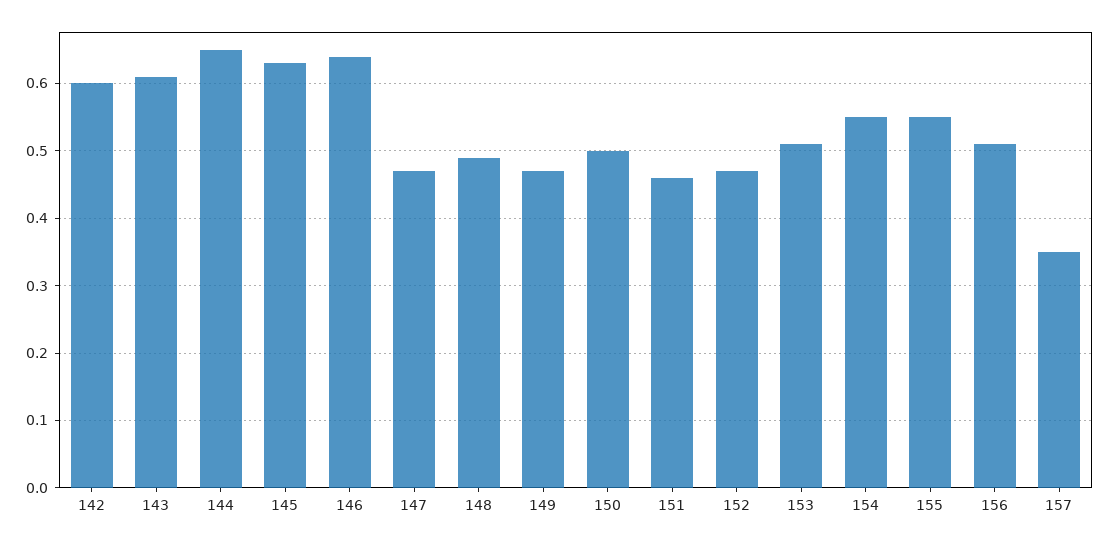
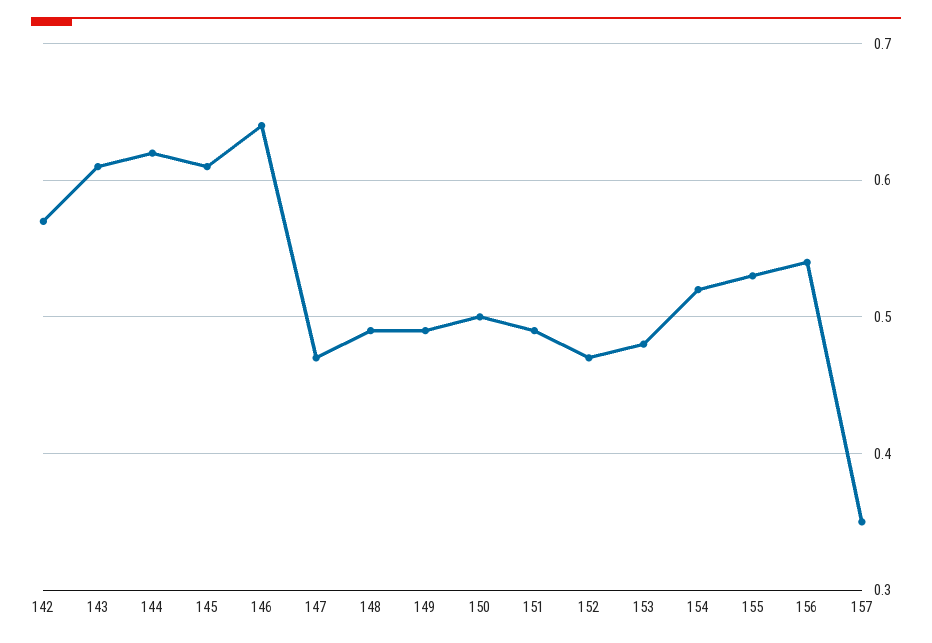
  {
-   "142": 0.6,
+   "142": 0.57,
    "143": 0.61,
-   "144": 0.65,
+   "144": 0.62,
-   "145": 0.63,
+   "145": 0.61,
    "146": 0.64,
    "147": 0.47,
    "148": 0.49,
-   "149": 0.47,
+   "149": 0.49,
    "150": 0.5,
-   "151": 0.46,
+   "151": 0.49,
    "152": 0.47,
-   "153": 0.51,
+   "153": 0.48,
-   "154": 0.55,
+   "154": 0.52,
-   "155": 0.55,
+   "155": 0.53,
-   "156": 0.51,
+   "156": 0.54,
    "157": 0.35
  }

